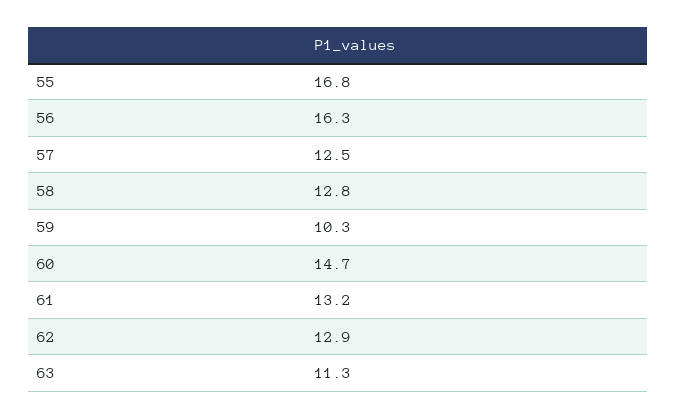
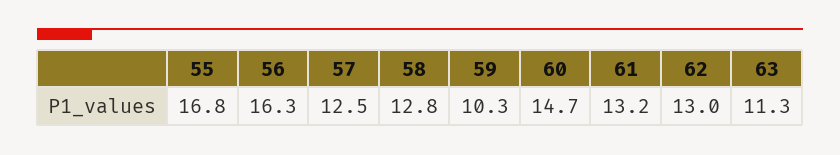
  {
    "55": 16.8,
    "56": 16.3,
    "57": 12.5,
    "58": 12.8,
    "59": 10.3,
    "60": 14.7,
    "61": 13.2,
-   "62": 12.9,
+   "62": 13,
    "63": 11.3
  }

